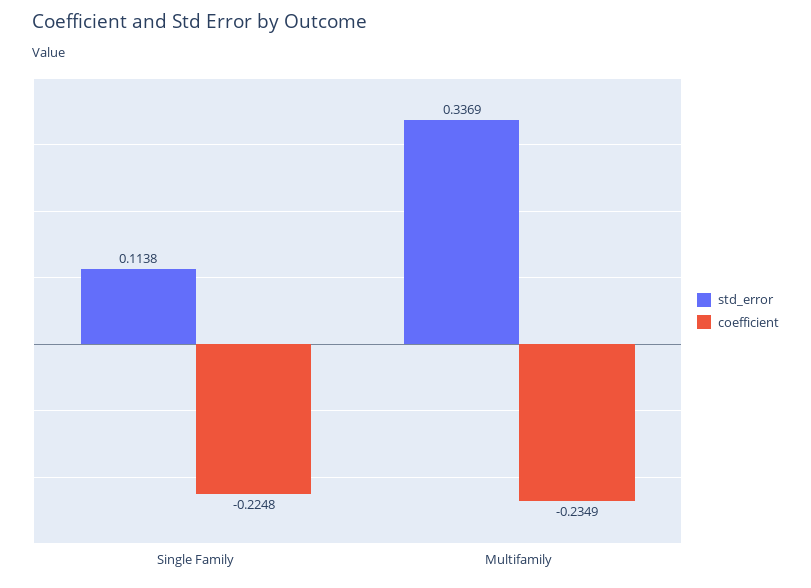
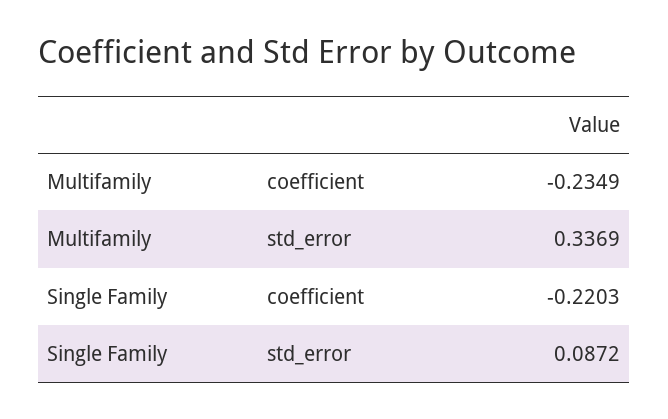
  {
    "std_error": {
-     "Single Family": 0.1138,
+     "Single Family": 0.0872,
      "Multifamily": 0.3369
    },
    "coefficient": {
-     "Single Family": -0.2248,
+     "Single Family": -0.2203,
      "Multifamily": -0.2349
    }
  }

